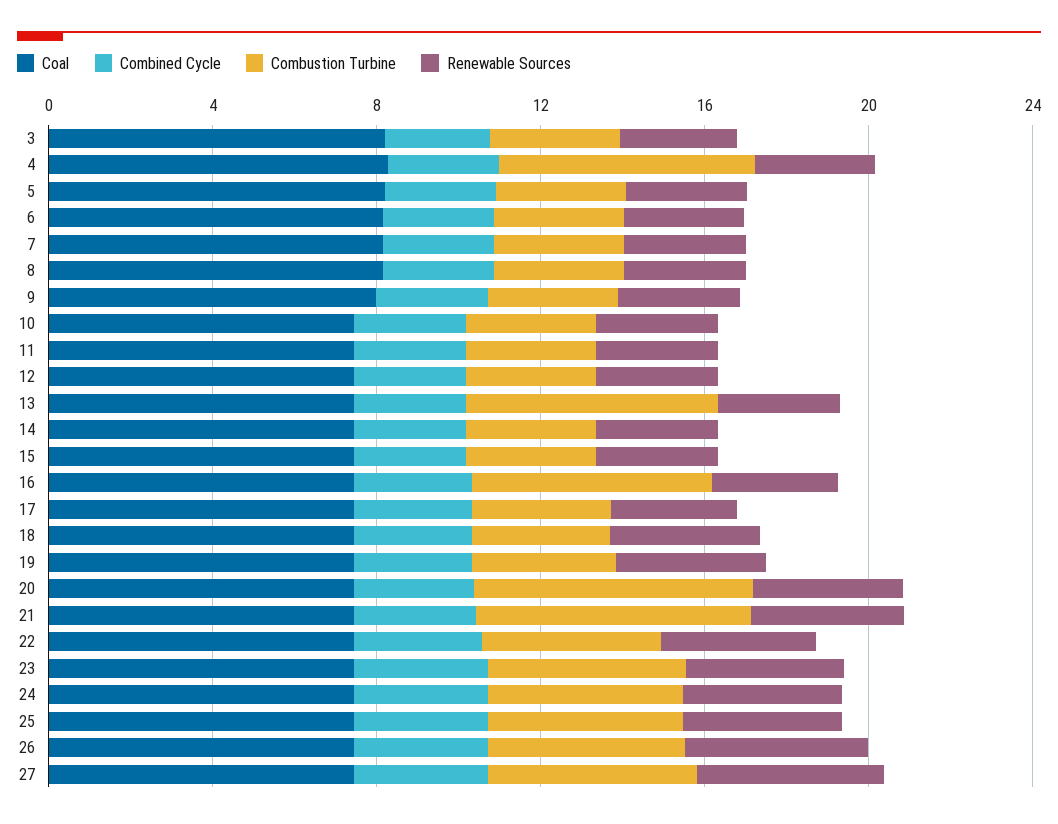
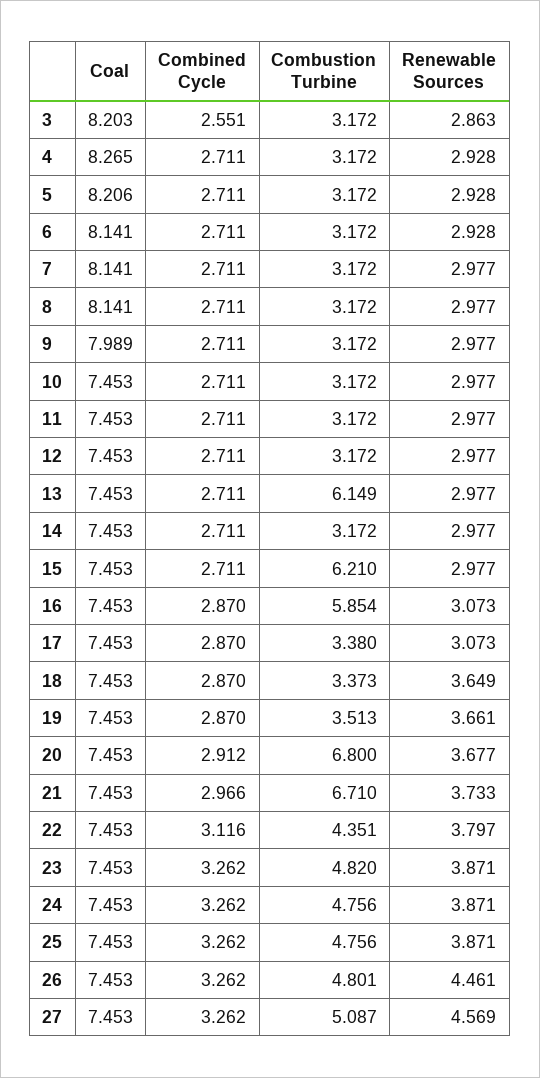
  {
    "Coal": {
      "3": 8.203,
      "4": 8.265,
      "5": 8.206,
      "6": 8.141,
      "7": 8.141,
      "8": 8.141,
      "9": 7.989,
      "10": 7.453,
      "11": 7.453,
      "12": 7.453,
      "13": 7.453,
      "14": 7.453,
      "15": 7.453,
      "16": 7.453,
      "17": 7.453,
      "18": 7.453,
      "19": 7.453,
      "20": 7.453,
      "21": 7.453,
      "22": 7.453,
      "23": 7.453,
      "24": 7.453,
      "25": 7.453,
      "26": 7.453,
      "27": 7.453
    },
    "Combined Cycle": {
      "3": 2.551,
      "4": 2.711,
      "5": 2.711,
      "6": 2.711,
      "7": 2.711,
      "8": 2.711,
      "9": 2.711,
      "10": 2.711,
      "11": 2.711,
      "12": 2.711,
      "13": 2.711,
      "14": 2.711,
      "15": 2.711,
      "16": 2.87,
      "17": 2.87,
      "18": 2.87,
      "19": 2.87,
      "20": 2.912,
      "21": 2.966,
      "22": 3.116,
      "23": 3.262,
      "24": 3.262,
      "25": 3.262,
      "26": 3.262,
      "27": 3.262
    },
    "Combustion Turbine": {
      "3": 3.172,
-     "4": 6,
+     "4": 3.172,
      "5": 3.172,
      "6": 3.172,
      "7": 3.172,
      "8": 3.172,
      "9": 3.172,
      "10": 3.172,
      "11": 3.172,
      "12": 3.172,
      "13": 6.149,
      "14": 3.172,
-     "15": 3,
+     "15": 6.21,
      "16": 5.854,
      "17": 3.38,
      "18": 3.373,
      "19": 3.513,
      "20": 6.8,
      "21": 6.71,
      "22": 4.351,
      "23": 4.82,
      "24": 4.756,
      "25": 4.756,
      "26": 4.801,
      "27": 5.087
    },
    "Renewable Sources": {
      "3": 2.863,
      "4": 2.928,
      "5": 2.928,
      "6": 2.928,
      "7": 2.977,
      "8": 2.977,
      "9": 2.977,
      "10": 2.977,
      "11": 2.977,
      "12": 2.977,
      "13": 2.977,
      "14": 2.977,
      "15": 2.977,
      "16": 3.073,
      "17": 3.073,
      "18": 3.649,
      "19": 3.661,
      "20": 3.677,
      "21": 3.733,
      "22": 3.797,
      "23": 3.871,
      "24": 3.871,
      "25": 3.871,
      "26": 4.461,
      "27": 4.569
    }
  }

